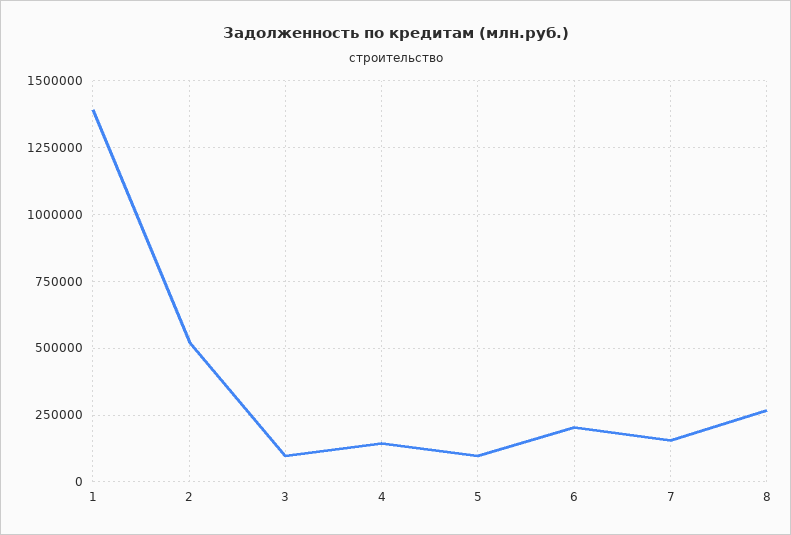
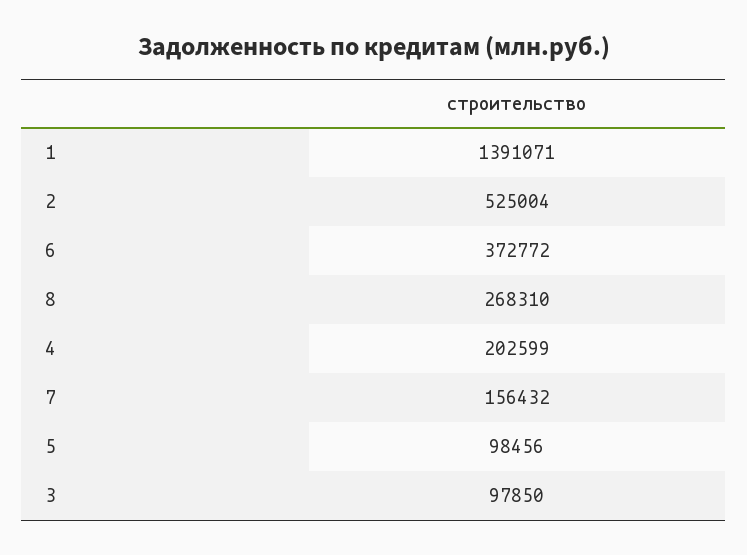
  {
    "1": 1391071,
    "2": 525004,
    "3": 97850,
-   "4": 150000,
+   "4": 202599,
    "5": 98456,
-   "6": 200000,
+   "6": 372772,
    "7": 156432,
    "8": 268310
  }

